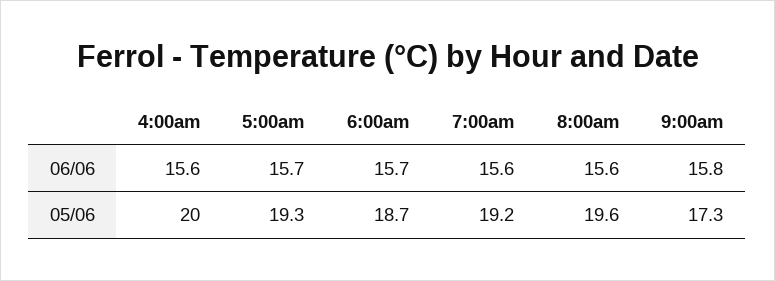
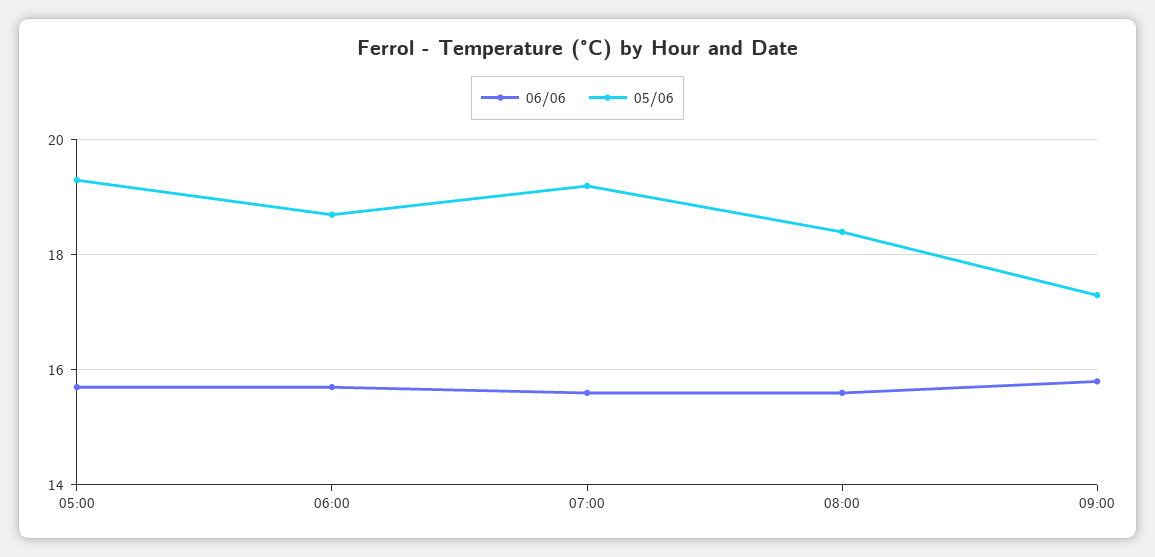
  {
    "06/06": {
-     "4:00am": 15.6,
      "5:00am": 15.7,
      "6:00am": 15.7,
      "7:00am": 15.6,
      "8:00am": 15.6,
      "9:00am": 15.8
    },
    "05/06": {
-     "4:00am": 20,
      "5:00am": 19.3,
      "6:00am": 18.7,
      "7:00am": 19.2,
-     "8:00am": 19.6,
+     "8:00am": 18.5,
      "9:00am": 17.3
    }
  }

